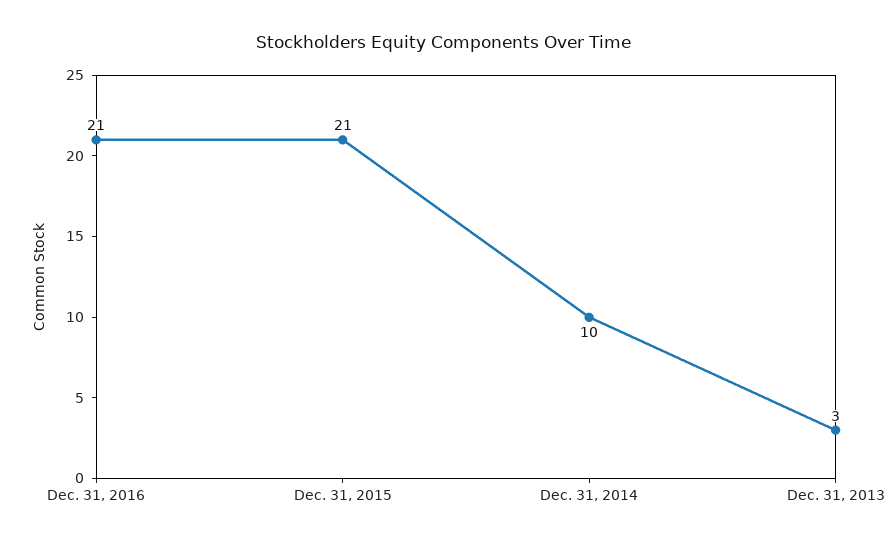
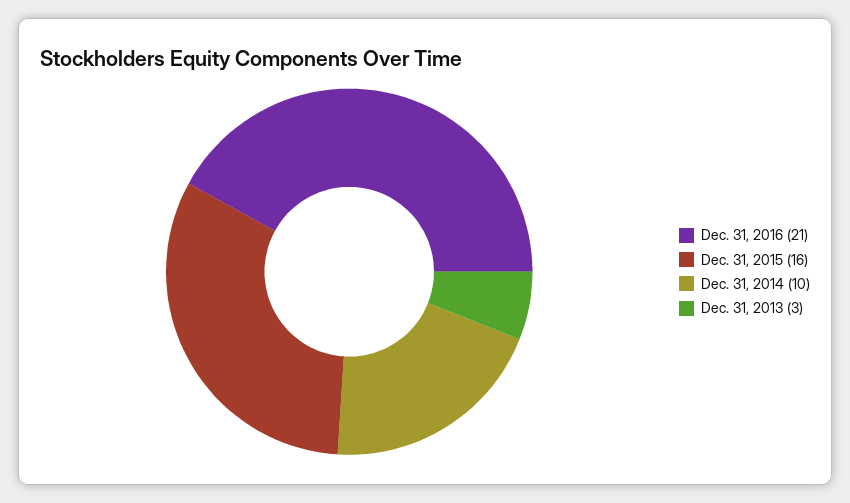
  {
    "Dec. 31, 2016": 21,
-   "Dec. 31, 2015": 21,
+   "Dec. 31, 2015": 16,
    "Dec. 31, 2014": 10,
    "Dec. 31, 2013": 3
  }

